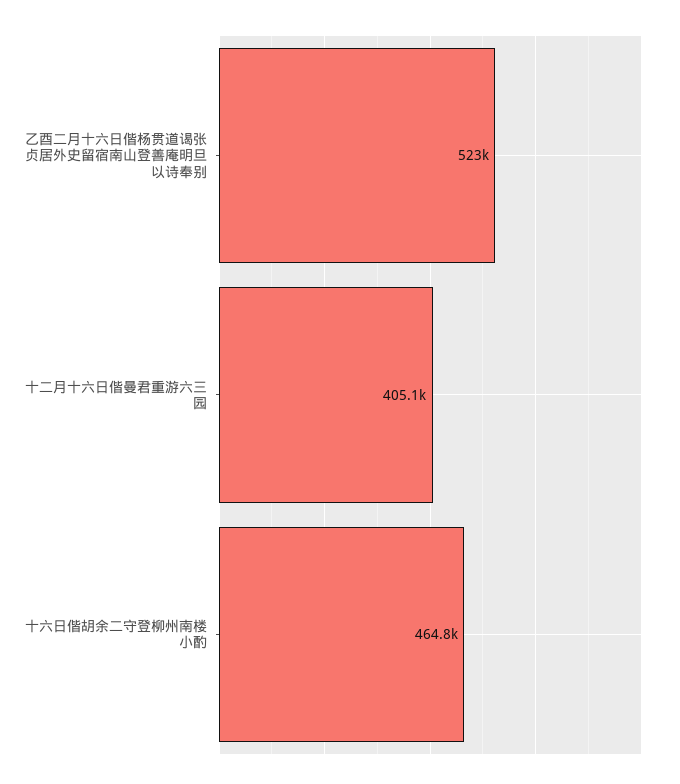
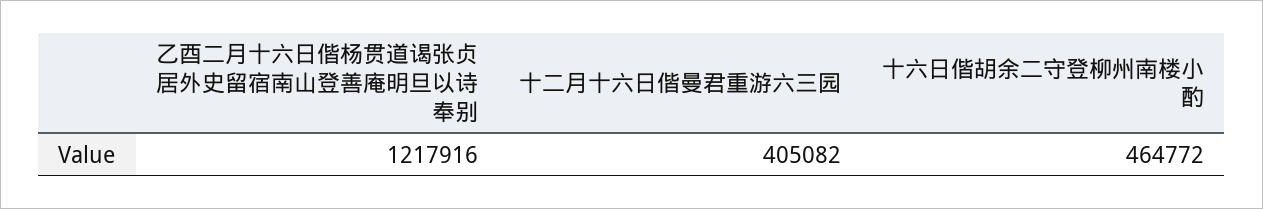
  {
-   "乙酉二月十六日偕杨贯道谒张贞居外史留宿南山登善庵明旦以诗奉别": 523000,
+   "乙酉二月十六日偕杨贯道谒张贞居外史留宿南山登善庵明旦以诗奉别": 1217916,
    "十二月十六日偕曼君重游六三园": 405082,
    "十六日偕胡余二守登柳州南楼小酌": 464772
  }

